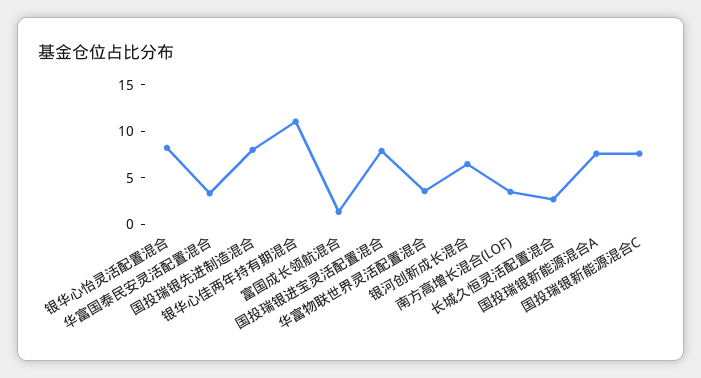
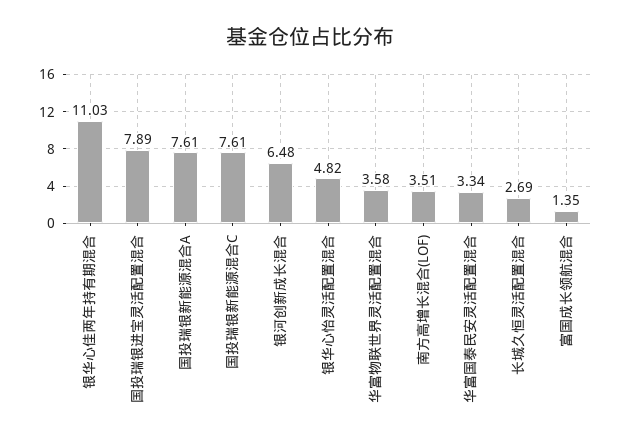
  {
-   "银华心怡灵活配置混合": 8,
+   "银华心怡灵活配置混合": 4.82,
    "华富国泰民安灵活配置混合": 3.34,
-   "国投瑞银先进制造混合": 8,
    "银华心佳两年持有期混合": 11.03,
    "富国成长领航混合": 1.35,
    "国投瑞银进宝灵活配置混合": 7.89,
    "华富物联世界灵活配置混合": 3.58,
    "银河创新成长混合": 6.48,
    "南方高增长混合(LOF)": 3.51,
    "长城久恒灵活配置混合": 2.69,
    "国投瑞银新能源混合A": 7.61,
    "国投瑞银新能源混合C": 7.61
  }

